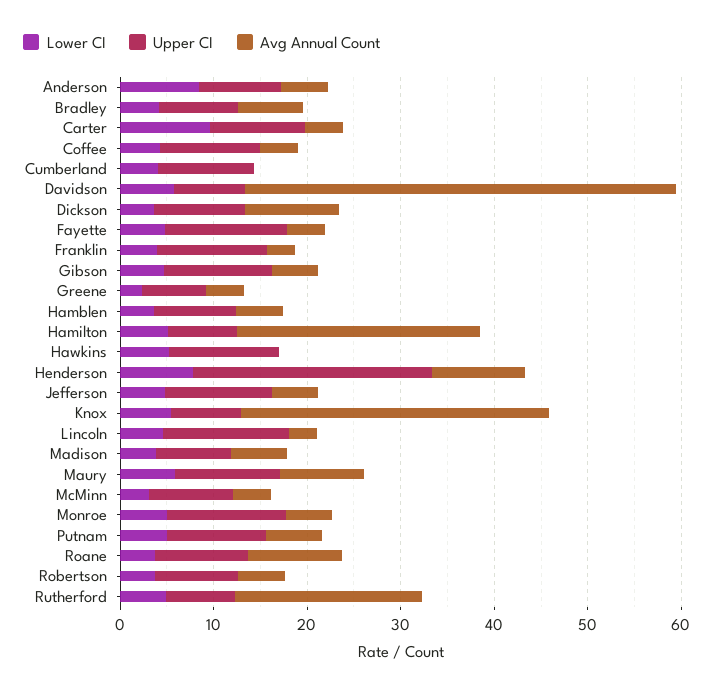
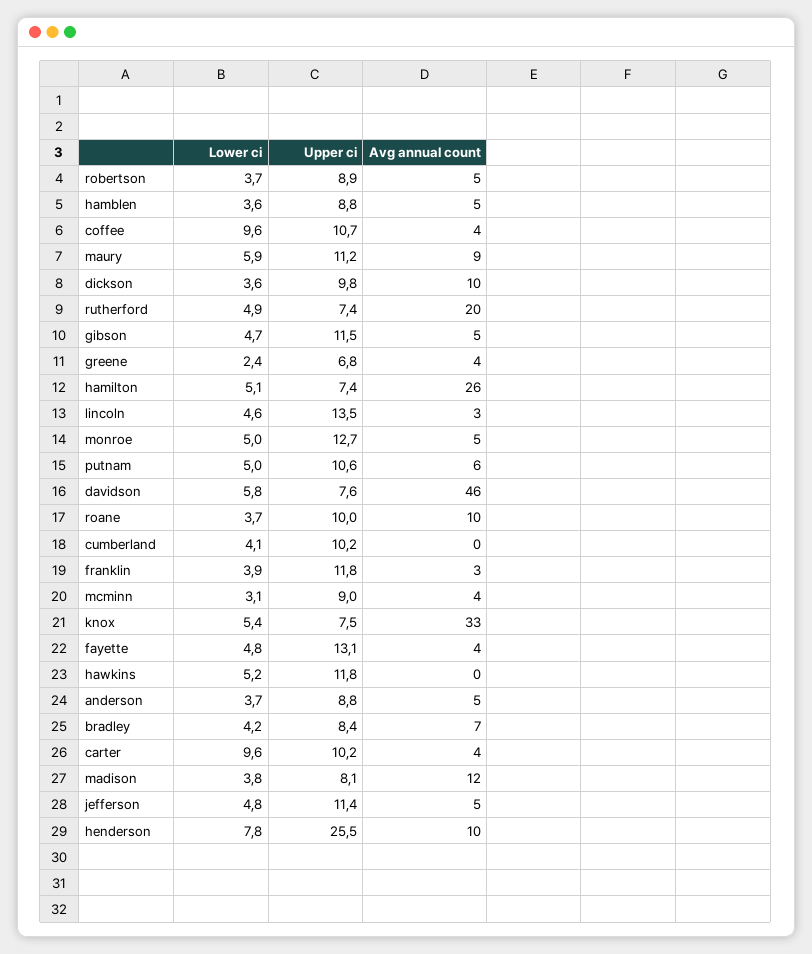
  {
    "Lower CI": {
-     "Anderson": 8,
+     "Anderson": 3.7,
      "Bradley": 4.2,
      "Carter": 9.6,
-     "Coffee": 4,
+     "Coffee": 9.6,
      "Cumberland": 4.1,
      "Davidson": 5.8,
      "Dickson": 3.6,
      "Fayette": 4.8,
      "Franklin": 3.9,
      "Gibson": 4.7,
      "Greene": 2.4,
      "Hamblen": 3.6,
      "Hamilton": 5.1,
      "Hawkins": 5.2,
      "Henderson": 7.8,
      "Jefferson": 4.8,
      "Knox": 5.4,
      "Lincoln": 4.6,
      "Madison": 3.8,
      "Maury": 5.9,
      "McMinn": 3.1,
      "Monroe": 5,
      "Putnam": 5,
      "Roane": 3.7,
      "Robertson": 3.7,
      "Rutherford": 4.9
    },
    "Upper CI": {
      "Anderson": 8.8,
      "Bradley": 8.4,
      "Carter": 10.2,
      "Coffee": 10.7,
      "Cumberland": 10.2,
      "Davidson": 7.6,
      "Dickson": 9.8,
      "Fayette": 13.1,
      "Franklin": 11.8,
      "Gibson": 11.5,
      "Greene": 6.8,
      "Hamblen": 8.8,
      "Hamilton": 7.4,
      "Hawkins": 11.8,
      "Henderson": 25.5,
      "Jefferson": 11.4,
      "Knox": 7.5,
      "Lincoln": 13.5,
      "Madison": 8.1,
      "Maury": 11.2,
      "McMinn": 9,
      "Monroe": 12.7,
      "Putnam": 10.6,
      "Roane": 10,
      "Robertson": 8.9,
      "Rutherford": 7.4
    },
    "Avg Annual Count": {
      "Anderson": 5,
      "Bradley": 7,
      "Carter": 4,
      "Coffee": 4,
      "Cumberland": 0,
      "Davidson": 46,
      "Dickson": 10,
      "Fayette": 4,
      "Franklin": 3,
      "Gibson": 5,
      "Greene": 4,
      "Hamblen": 5,
      "Hamilton": 26,
      "Hawkins": 0,
      "Henderson": 10,
      "Jefferson": 5,
      "Knox": 33,
      "Lincoln": 3,
-     "Madison": 6,
+     "Madison": 12,
      "Maury": 9,
      "McMinn": 4,
      "Monroe": 5,
      "Putnam": 6,
      "Roane": 10,
      "Robertson": 5,
      "Rutherford": 20
    }
  }

